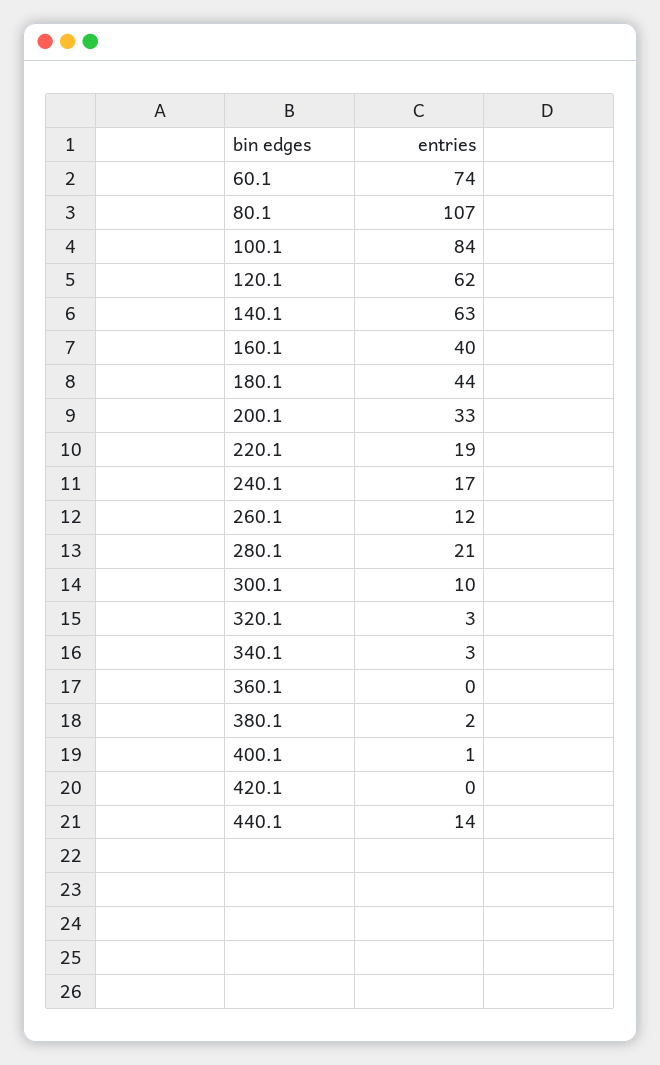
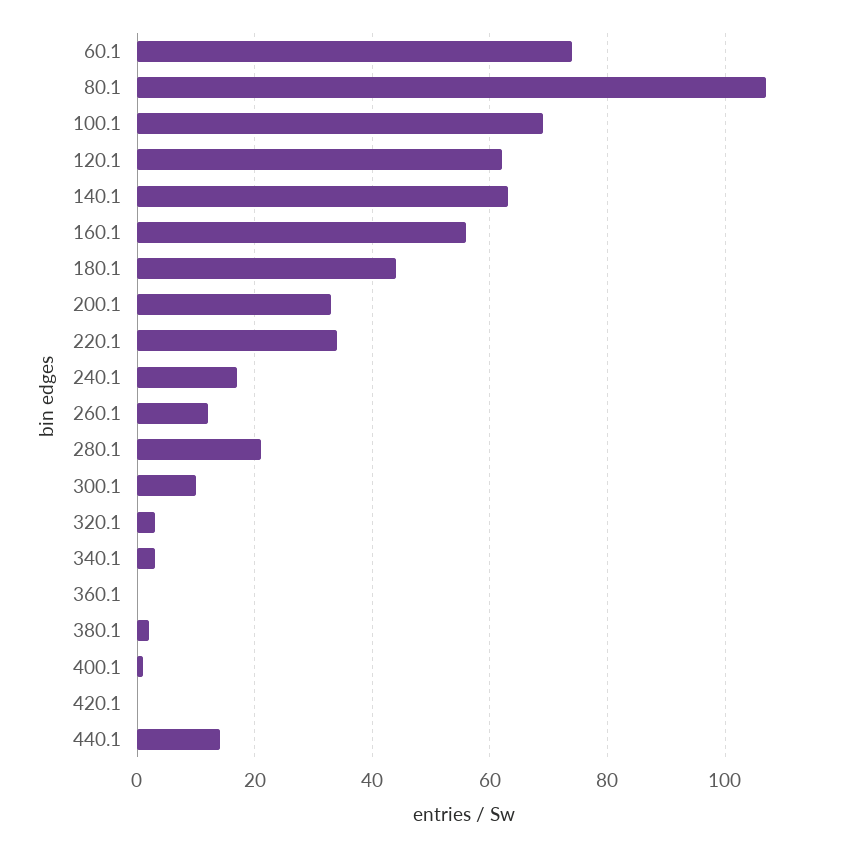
  {
    "60.1": 74,
    "80.1": 107,
-   "100.1": 84,
+   "100.1": 70,
    "120.1": 62,
    "140.1": 63,
-   "160.1": 40,
+   "160.1": 55,
    "180.1": 44,
    "200.1": 33,
-   "220.1": 19,
+   "220.1": 35,
    "240.1": 17,
    "260.1": 12,
    "280.1": 21,
    "300.1": 10,
    "320.1": 3,
    "340.1": 3,
    "360.1": 0,
    "380.1": 2,
    "400.1": 1,
    "420.1": 0,
    "440.1": 14
  }

